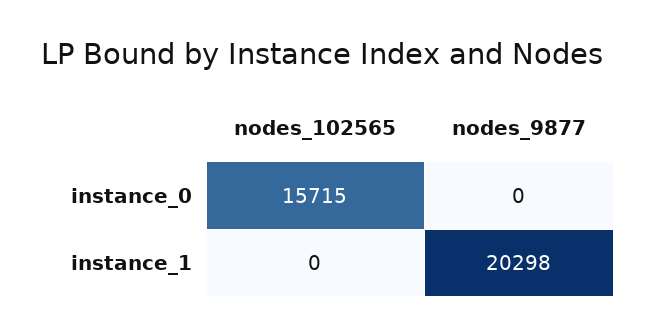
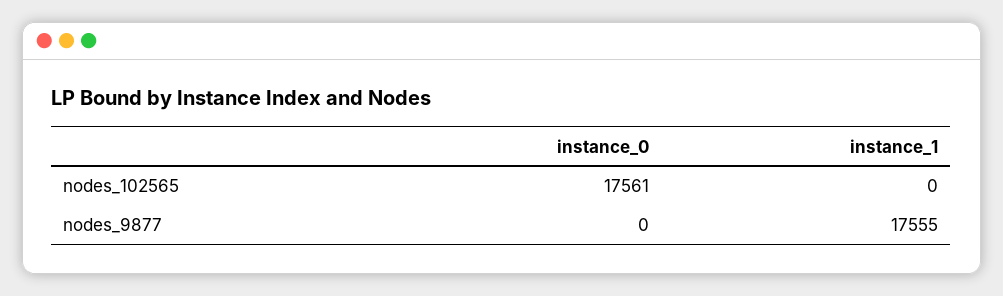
  {
    "nodes_102565": {
-     "instance_0": 15715,
+     "instance_0": 17561,
      "instance_1": 0
    },
    "nodes_9877": {
      "instance_0": 0,
-     "instance_1": 20298
+     "instance_1": 17555
    }
  }

